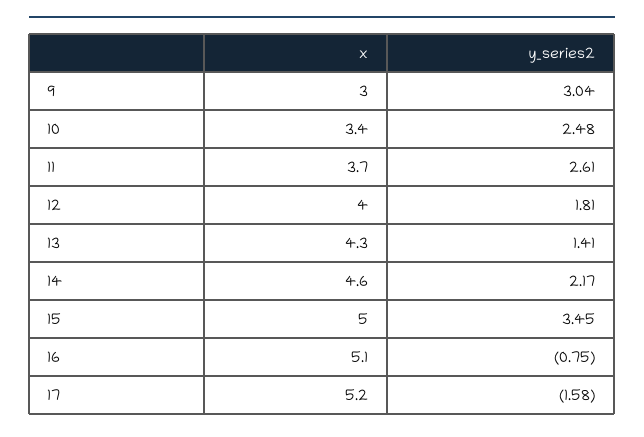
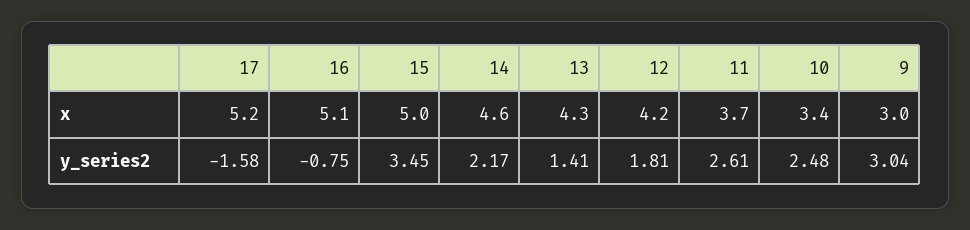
  {
    "x": {
      "9": 3,
      "10": 3.4,
      "11": 3.7,
-     "12": 4,
+     "12": 4.2,
      "13": 4.3,
      "14": 4.6,
      "15": 5,
      "16": 5.1,
      "17": 5.2
    },
    "y_series2": {
      "9": 3.04,
      "10": 2.48,
      "11": 2.61,
      "12": 1.81,
      "13": 1.41,
      "14": 2.17,
      "15": 3.45,
      "16": -0.75,
      "17": -1.58
    }
  }

